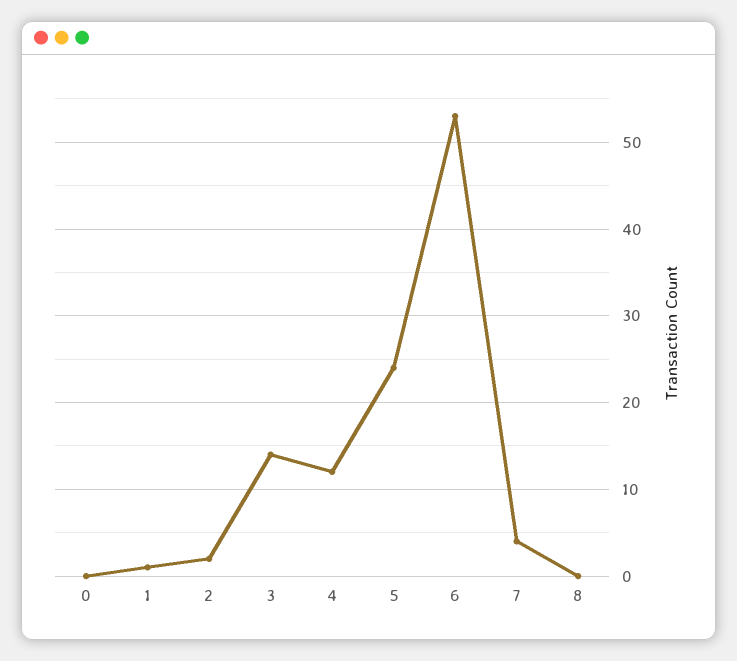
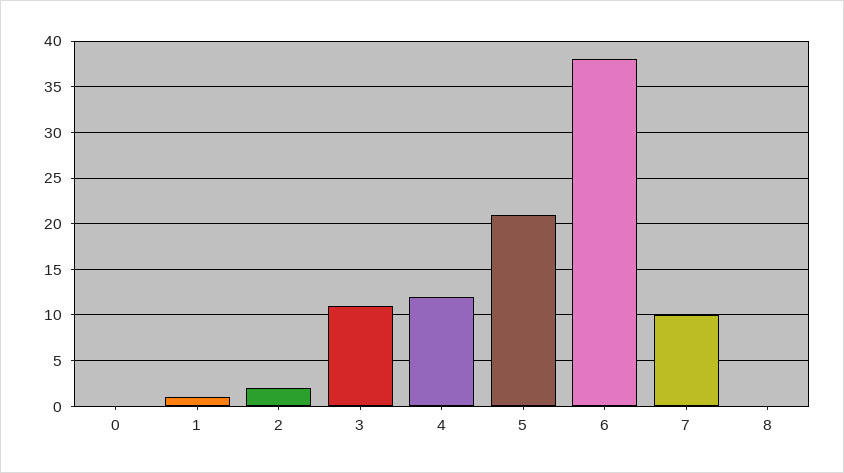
  {
    "0": 0,
    "1": 1,
    "2": 2,
-   "3": 14,
+   "3": 11,
    "4": 12,
-   "5": 24,
+   "5": 21,
-   "6": 53,
+   "6": 38,
-   "7": 4,
+   "7": 10,
    "8": 0
  }

